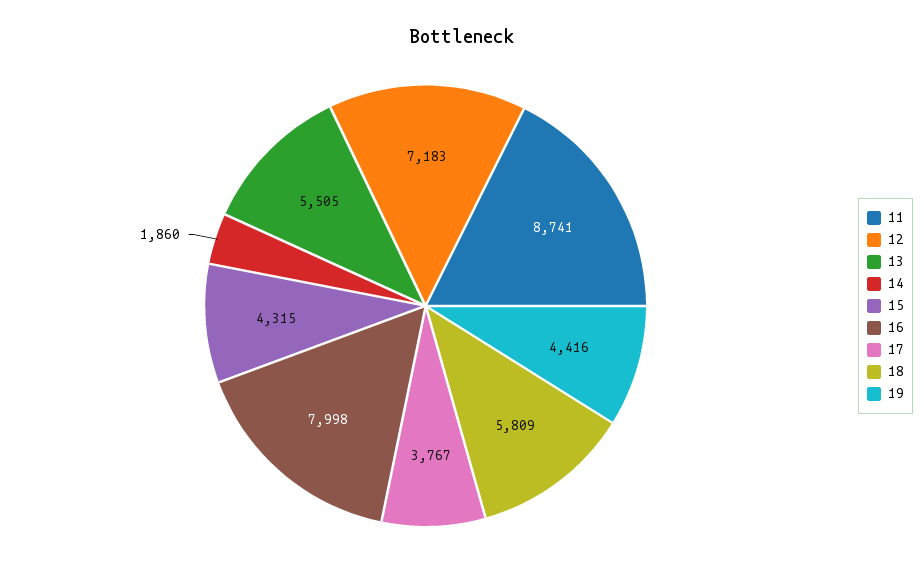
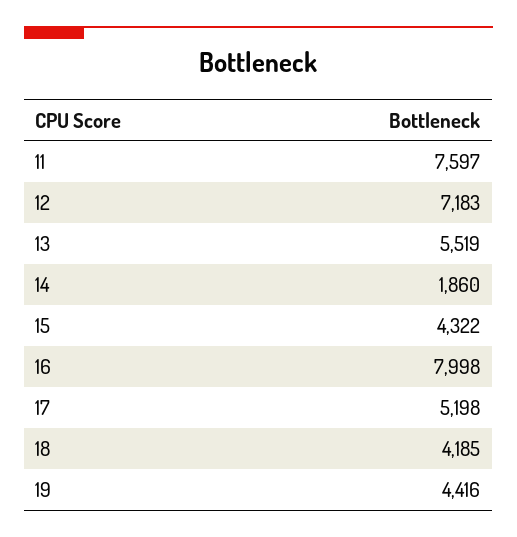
  {
-   "11": 8741,
+   "11": 7597,
    "12": 7183,
-   "13": 5505,
+   "13": 5519,
    "14": 1860,
-   "15": 4315,
+   "15": 4322,
    "16": 7998,
-   "17": 3767,
+   "17": 5198,
-   "18": 5809,
+   "18": 4185,
    "19": 4416
  }

